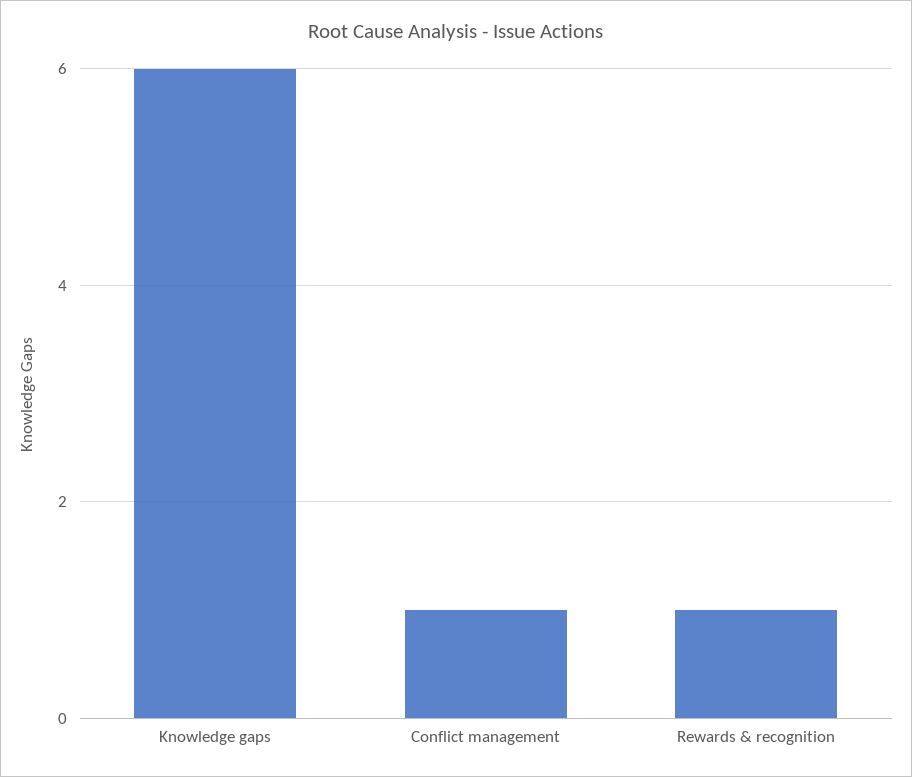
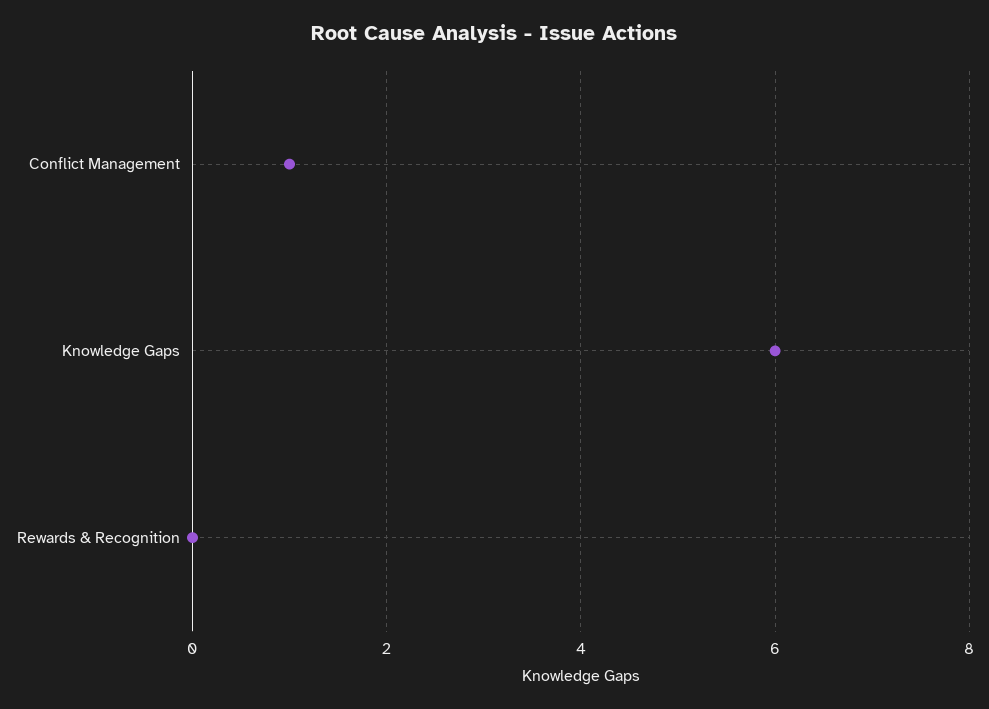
  {
    "Knowledge gaps": 6,
    "Conflict management": 1,
-   "Rewards & recognition": 1
+   "Rewards & recognition": 0
  }

